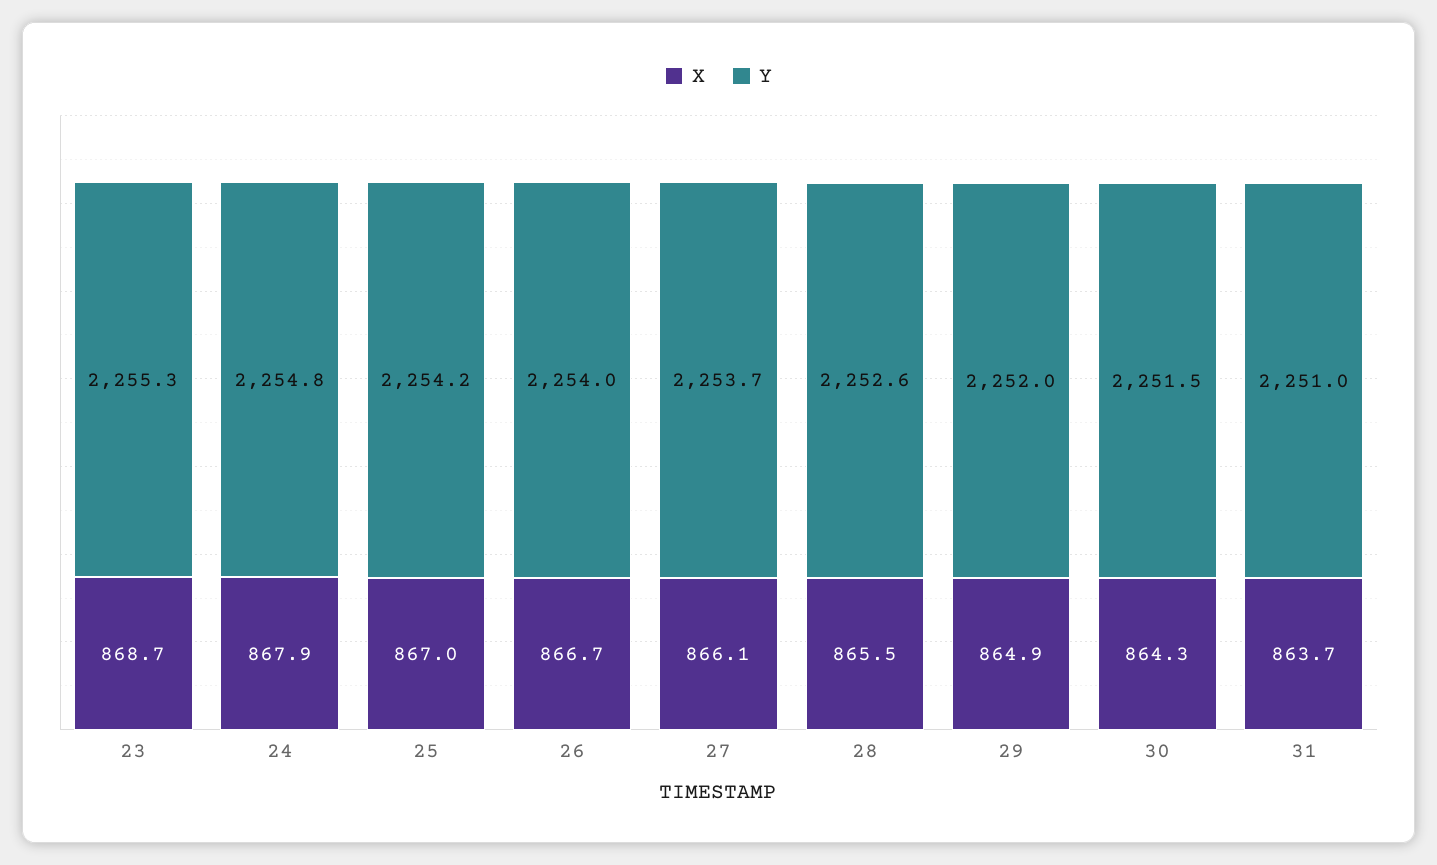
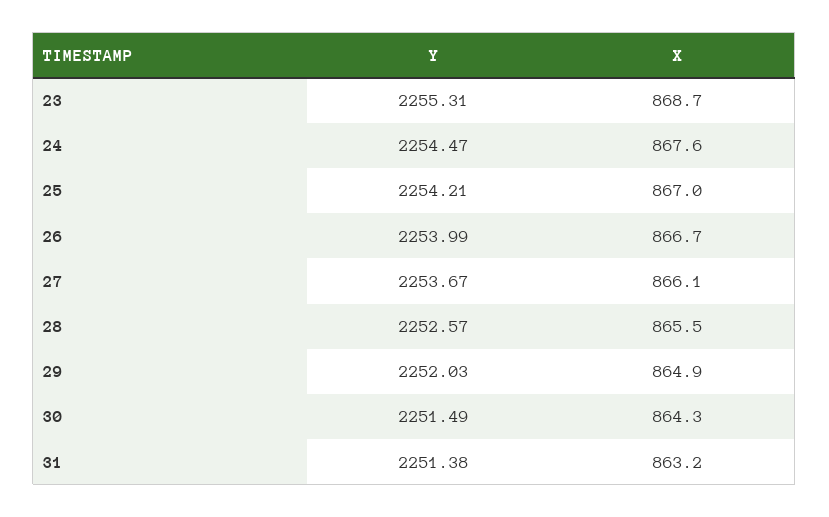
  {
    "X": {
      "23": 868.7,
-     "24": 867.9,
+     "24": 867.6,
      "25": 867,
      "26": 866.7,
      "27": 866.1,
      "28": 865.5,
      "29": 864.9,
      "30": 864.3,
-     "31": 863.7
+     "31": 863.2
    },
    "Y": {
      "23": 2255.31,
-     "24": 2254.8,
+     "24": 2254.47,
      "25": 2254.21,
      "26": 2253.99,
      "27": 2253.67,
      "28": 2252.57,
      "29": 2252.03,
      "30": 2251.49,
-     "31": 2251
+     "31": 2251.38
    }
  }

